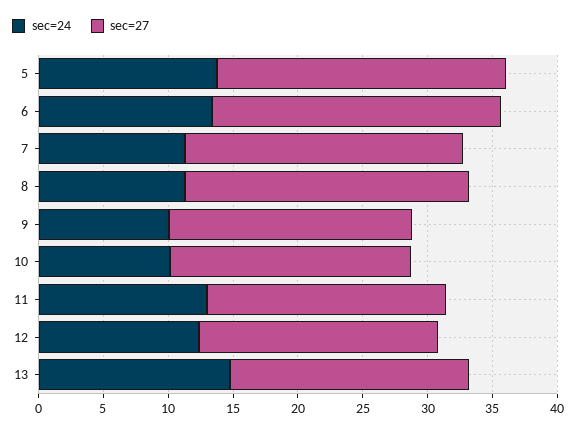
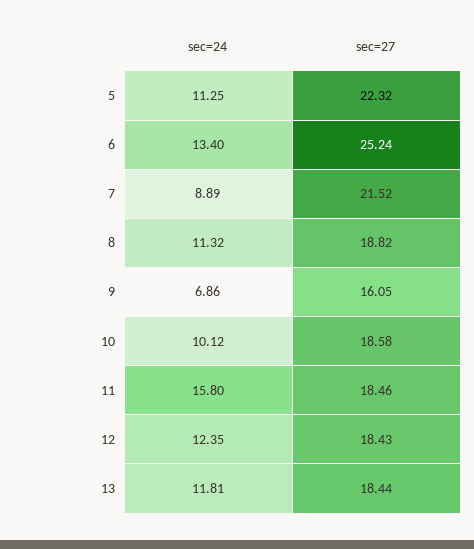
  {
    "sec=24": {
-     "5": 14,
+     "5": 11.25,
      "6": 13.4,
-     "7": 11,
+     "7": 8.89,
      "8": 11.32,
-     "9": 10,
+     "9": 6.86,
      "10": 10.12,
-     "11": 13,
+     "11": 15.8,
      "12": 12.35,
-     "13": 15
+     "13": 11.81
    },
    "sec=27": {
      "5": 22.32,
-     "6": 22,
+     "6": 25.24,
      "7": 21.52,
-     "8": 22,
+     "8": 18.82,
-     "9": 19,
+     "9": 16.05,
      "10": 18.58,
      "11": 18.46,
      "12": 18.43,
      "13": 18.44
    }
  }

